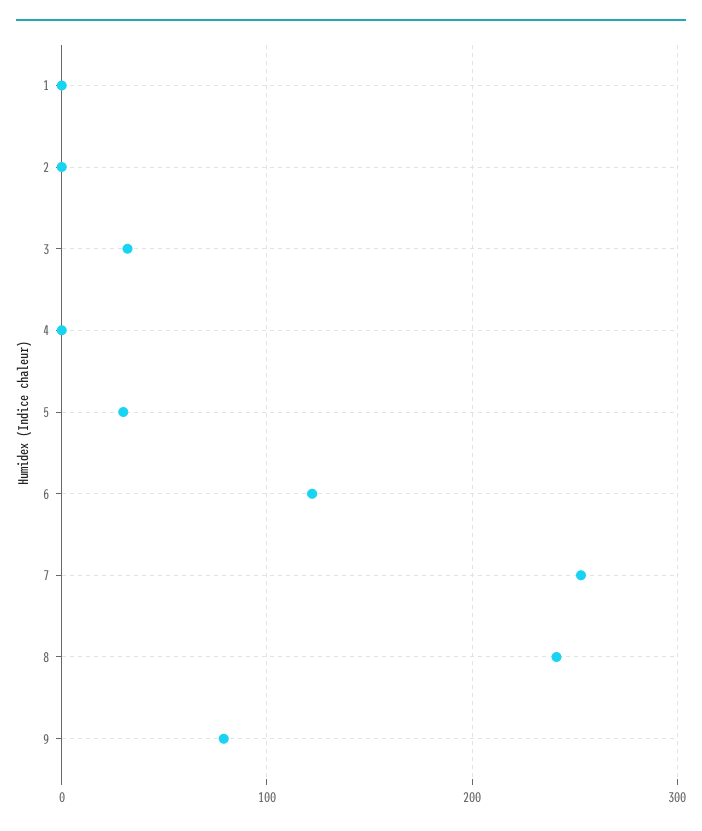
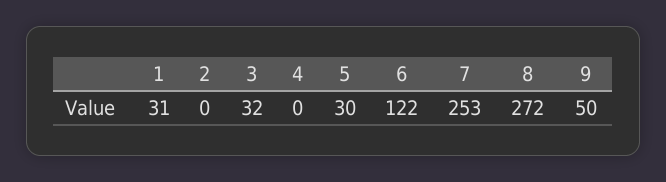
  {
-   "1": 0,
+   "1": 31,
    "2": 0,
    "3": 32,
    "4": 0,
    "5": 30,
    "6": 122,
    "7": 253,
-   "8": 240,
+   "8": 272,
-   "9": 80
+   "9": 50
  }

